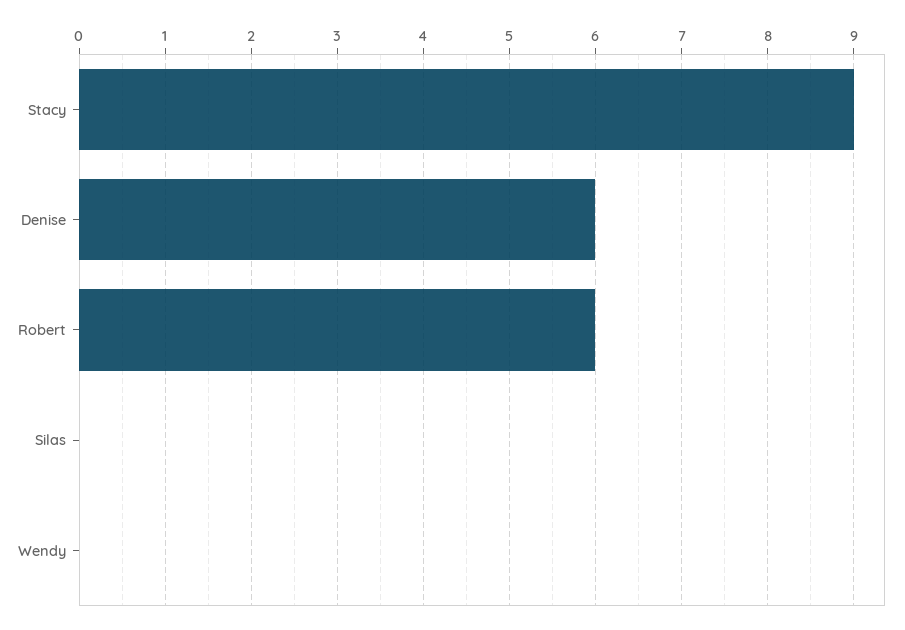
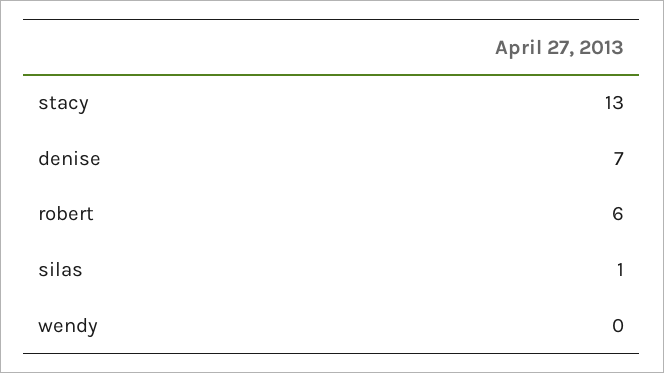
  {
-   "Stacy": 9,
+   "Stacy": 13,
-   "Denise": 6,
+   "Denise": 7,
    "Robert": 6,
-   "Silas": 0,
+   "Silas": 1,
    "Wendy": 0
  }

